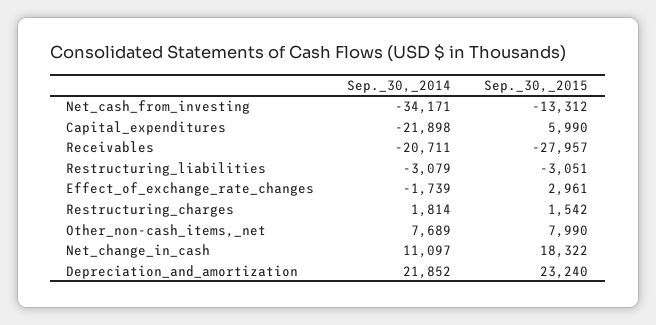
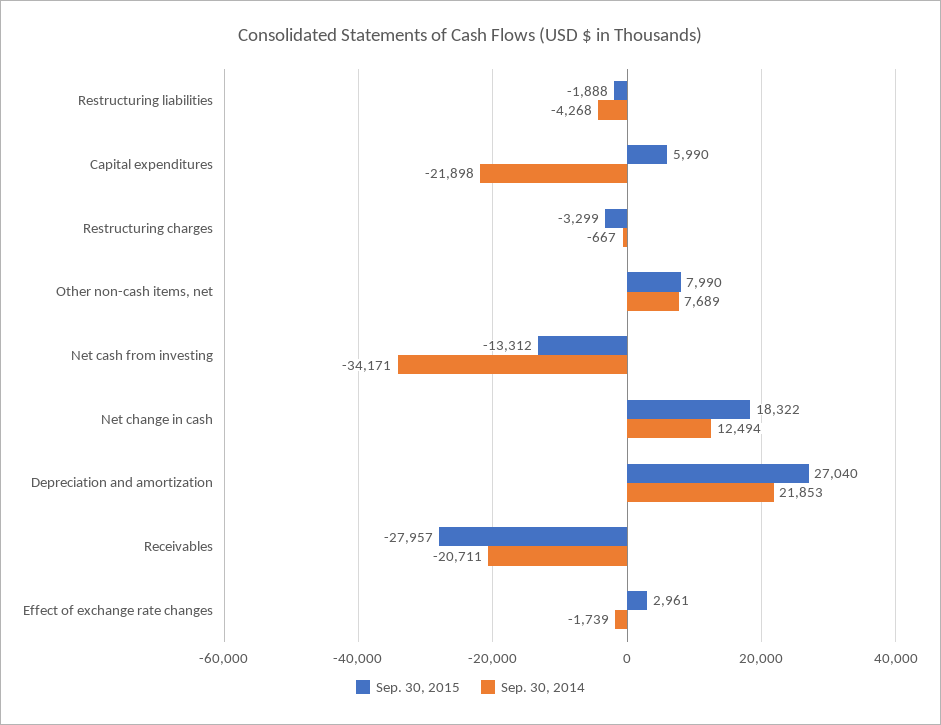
  {
    "Sep._30,_2014": {
      "Net_cash_from_investing": -34171,
      "Capital_expenditures": -21898,
      "Receivables": -20711,
-     "Restructuring_liabilities": -3079,
+     "Restructuring_liabilities": -4268,
      "Effect_of_exchange_rate_changes": -1739,
-     "Restructuring_charges": 1814,
+     "Restructuring_charges": -667,
      "Other_non-cash_items,_net": 7689,
-     "Net_change_in_cash": 11097,
+     "Net_change_in_cash": 12494,
-     "Depreciation_and_amortization": 21852
+     "Depreciation_and_amortization": 21853
    },
    "Sep._30,_2015": {
      "Net_cash_from_investing": -13312,
      "Capital_expenditures": 5990,
      "Receivables": -27957,
-     "Restructuring_liabilities": -3051,
+     "Restructuring_liabilities": -1888,
      "Effect_of_exchange_rate_changes": 2961,
-     "Restructuring_charges": 1542,
+     "Restructuring_charges": -3299,
      "Other_non-cash_items,_net": 7990,
      "Net_change_in_cash": 18322,
-     "Depreciation_and_amortization": 23240
+     "Depreciation_and_amortization": 27040
    }
  }

